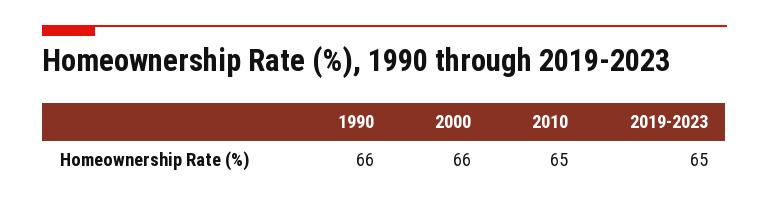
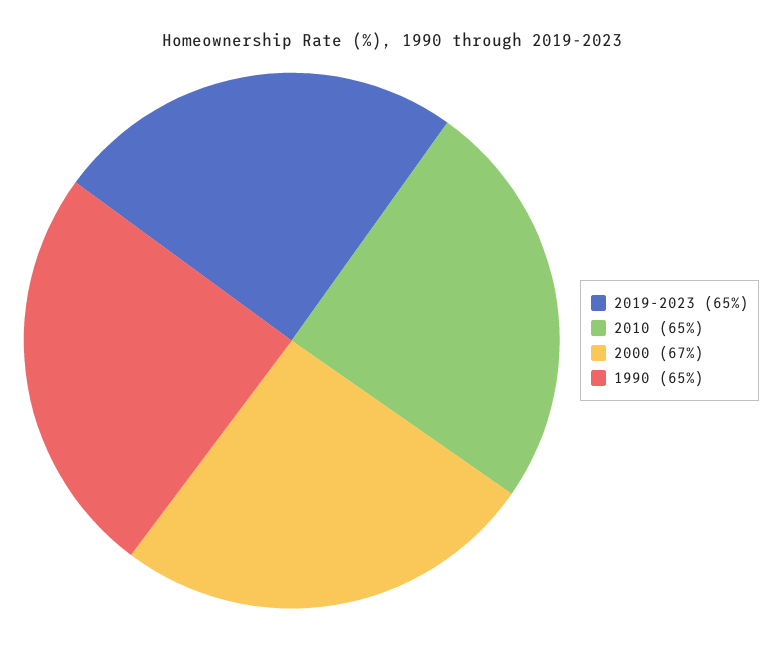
  {
-   "1990": 66,
+   "1990": 65,
-   "2000": 66,
+   "2000": 67,
    "2010": 65,
    "2019-2023": 65
  }

